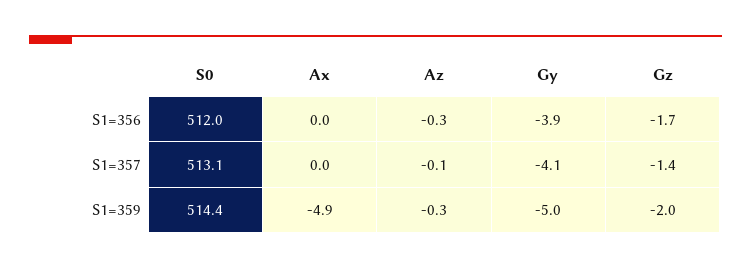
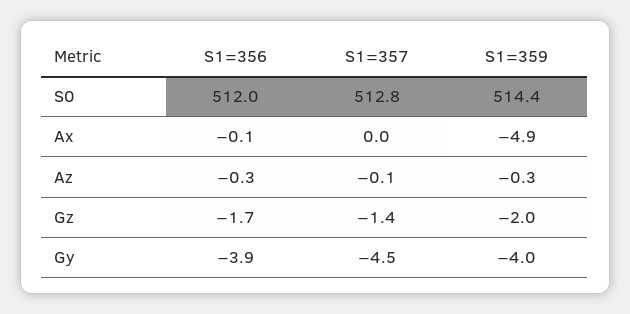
  {
    "S0": {
      "S1=356": 512,
-     "S1=357": 513.1,
+     "S1=357": 512.8,
      "S1=359": 514.4
    },
    "Ax": {
-     "S1=356": 0,
+     "S1=356": -0.1,
      "S1=357": 0,
      "S1=359": -4.9
    },
    "Az": {
      "S1=356": -0.3,
      "S1=357": -0.1,
      "S1=359": -0.3
    },
    "Gy": {
      "S1=356": -3.9,
-     "S1=357": -4.1,
+     "S1=357": -4.5,
-     "S1=359": -5
+     "S1=359": -4
    },
    "Gz": {
      "S1=356": -1.7,
      "S1=357": -1.4,
      "S1=359": -2
    }
  }

